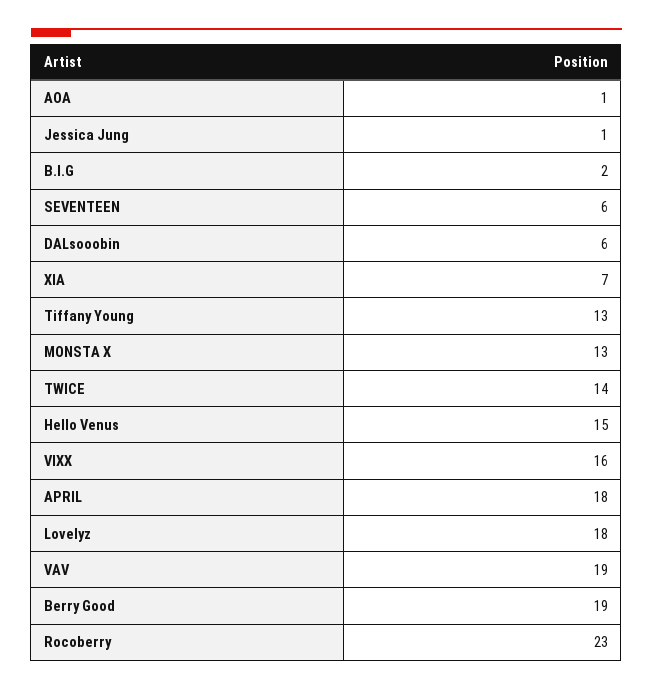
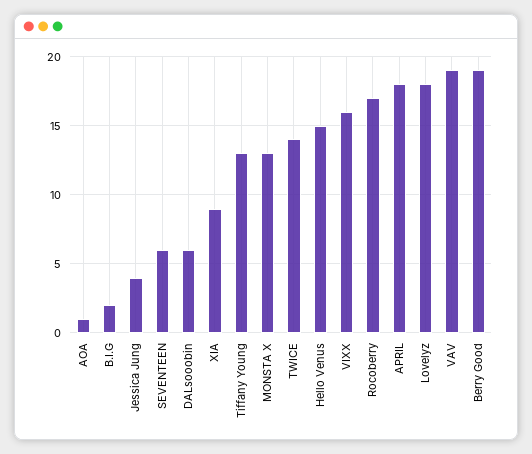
  {
    "AOA": 1,
-   "Jessica Jung": 1,
+   "Jessica Jung": 4,
    "B.I.G": 2,
    "SEVENTEEN": 6,
    "DALsooobin": 6,
-   "XIA": 7,
+   "XIA": 9,
    "Tiffany Young": 13,
    "MONSTA X": 13,
    "TWICE": 14,
    "Hello Venus": 15,
    "VIXX": 16,
    "APRIL": 18,
    "Lovelyz": 18,
    "VAV": 19,
    "Berry Good": 19,
-   "Rocoberry": 23
+   "Rocoberry": 17
  }

